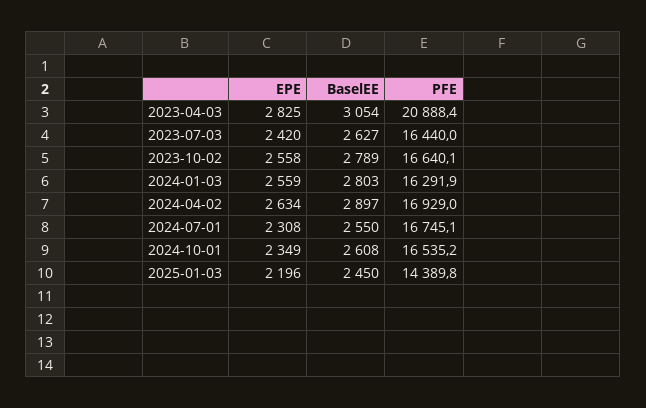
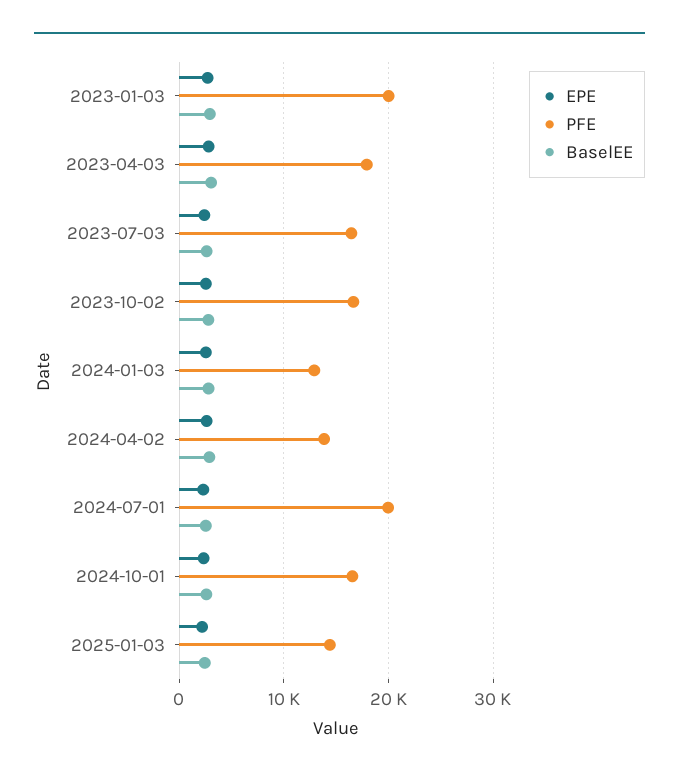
  {
    "EPE": {
      "2023-04-03": 2825,
      "2023-07-03": 2420,
      "2023-10-02": 2558,
      "2024-01-03": 2559,
      "2024-04-02": 2634,
      "2024-07-01": 2308,
      "2024-10-01": 2349,
-     "2025-01-03": 2196
+     "2025-01-03": 2196,
+     "2023-01-03": 3000
    },
    "BaselEE": {
      "2023-04-03": 3054,
      "2023-07-03": 2627,
      "2023-10-02": 2789,
      "2024-01-03": 2803,
      "2024-04-02": 2897,
      "2024-07-01": 2550,
      "2024-10-01": 2608,
-     "2025-01-03": 2450
+     "2025-01-03": 2450,
+     "2023-01-03": 3000
    },
    "PFE": {
-     "2023-04-03": 20888.4,
+     "2023-04-03": 18000,
      "2023-07-03": 16440,
      "2023-10-02": 16640.1,
-     "2024-01-03": 16291.9,
+     "2024-01-03": 13000,
-     "2024-04-02": 16929,
+     "2024-04-02": 14000,
-     "2024-07-01": 16745.1,
+     "2024-07-01": 20000,
      "2024-10-01": 16535.2,
-     "2025-01-03": 14389.8
+     "2025-01-03": 14389.8,
+     "2023-01-03": 20000
    }
  }

